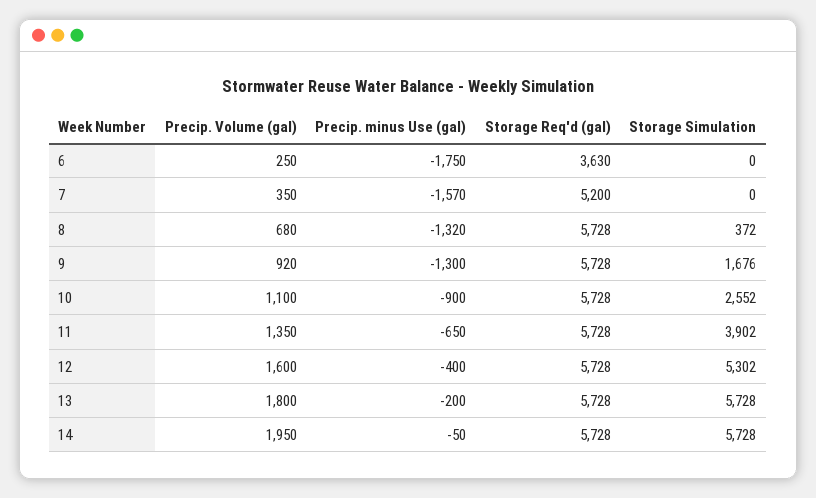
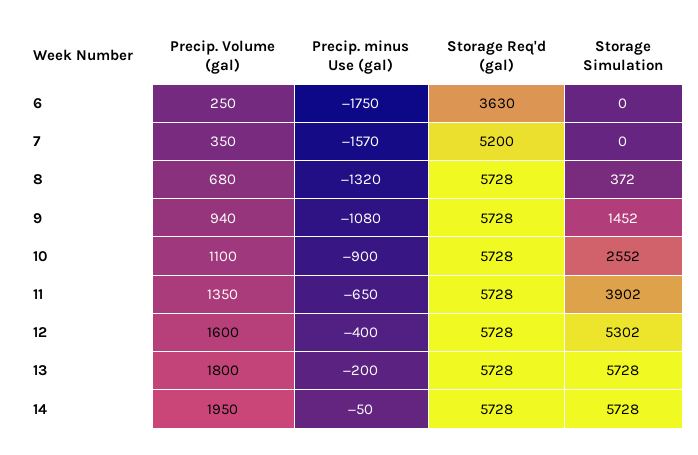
  {
    "Precip. Volume (gal)": {
      "6": 250,
      "7": 350,
      "8": 680,
-     "9": 920,
+     "9": 940,
      "10": 1100,
      "11": 1350,
      "12": 1600,
      "13": 1800,
      "14": 1950
    },
    "Precip. minus Use (gal)": {
      "6": -1750,
      "7": -1570,
      "8": -1320,
-     "9": -1300,
+     "9": -1080,
      "10": -900,
      "11": -650,
      "12": -400,
      "13": -200,
      "14": -50
    },
    "Storage Req'd (gal)": {
      "6": 3630,
      "7": 5200,
      "8": 5728,
      "9": 5728,
      "10": 5728,
      "11": 5728,
      "12": 5728,
      "13": 5728,
      "14": 5728
    },
    "Storage Simulation": {
      "6": 0,
      "7": 0,
      "8": 372,
-     "9": 1676,
+     "9": 1452,
      "10": 2552,
      "11": 3902,
      "12": 5302,
      "13": 5728,
      "14": 5728
    }
  }

